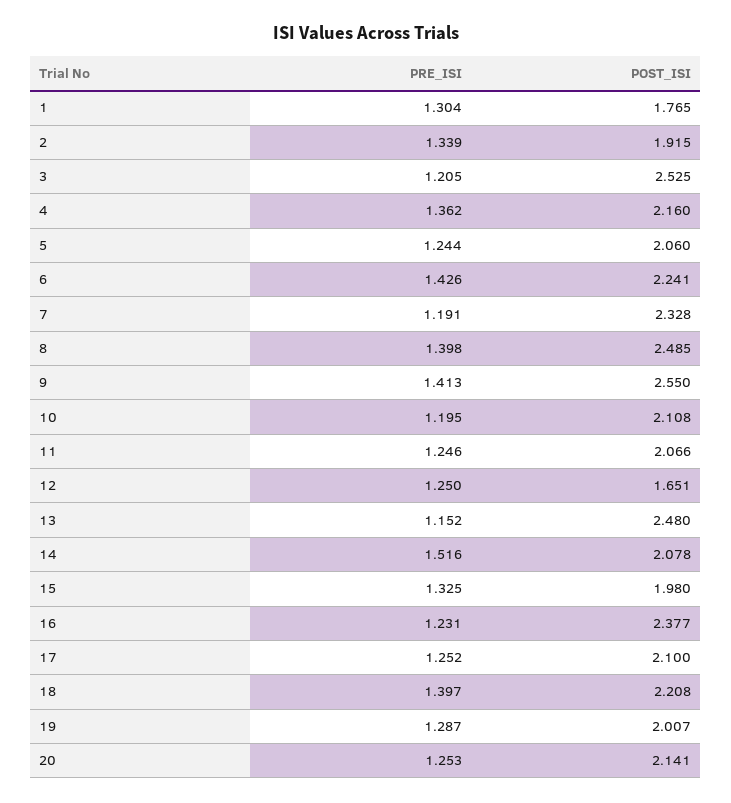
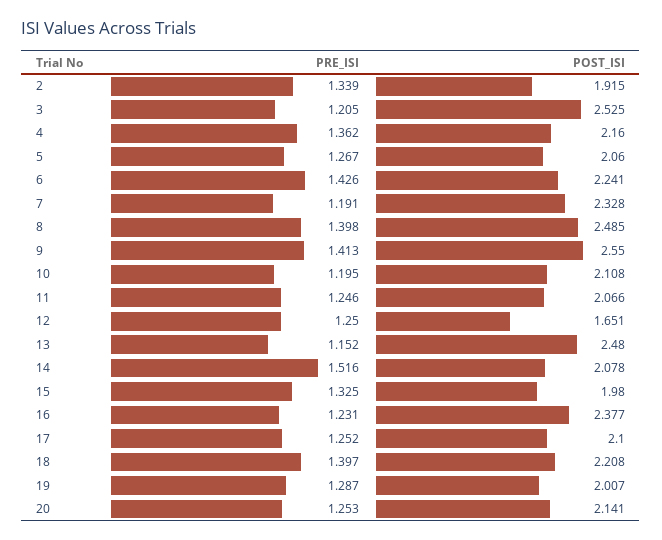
  {
    "PRE_ISI": {
-     "1": 1.304,
      "2": 1.339,
      "3": 1.205,
      "4": 1.362,
-     "5": 1.244,
+     "5": 1.267,
      "6": 1.426,
      "7": 1.191,
      "8": 1.398,
      "9": 1.413,
      "10": 1.195,
      "11": 1.246,
      "12": 1.25,
      "13": 1.152,
      "14": 1.516,
      "15": 1.325,
      "16": 1.231,
      "17": 1.252,
      "18": 1.397,
      "19": 1.287,
      "20": 1.253
    },
    "POST_ISI": {
-     "1": 1.765,
      "2": 1.915,
      "3": 2.525,
      "4": 2.16,
      "5": 2.06,
      "6": 2.241,
      "7": 2.328,
      "8": 2.485,
      "9": 2.55,
      "10": 2.108,
      "11": 2.066,
      "12": 1.651,
      "13": 2.48,
      "14": 2.078,
      "15": 1.98,
      "16": 2.377,
      "17": 2.1,
      "18": 2.208,
      "19": 2.007,
      "20": 2.141
    }
  }

